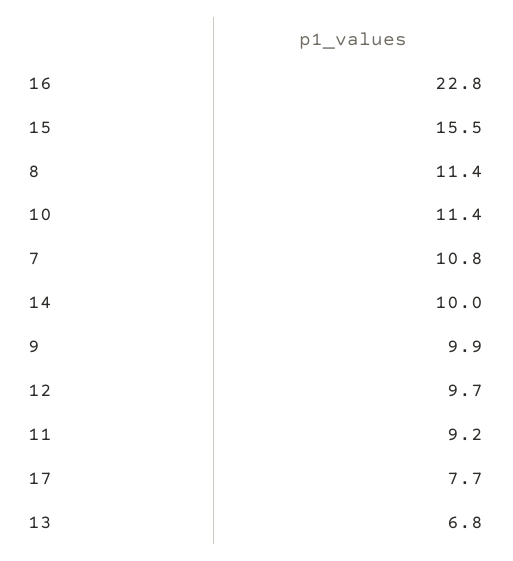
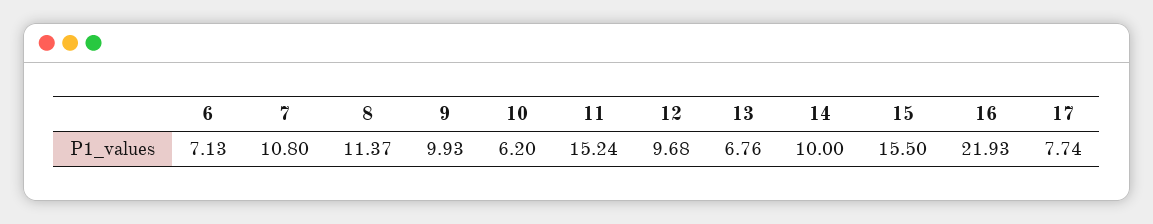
  {
-   "16": 22.8,
+   "16": 21.93,
    "15": 15.5,
    "8": 11.37,
-   "10": 11.4,
+   "10": 6.2,
    "7": 10.8,
    "14": 10,
    "9": 9.93,
    "12": 9.68,
-   "11": 9.2,
+   "11": 15.24,
    "17": 7.74,
-   "13": 6.76
+   "13": 6.76,
+   "6": 7.13
  }

